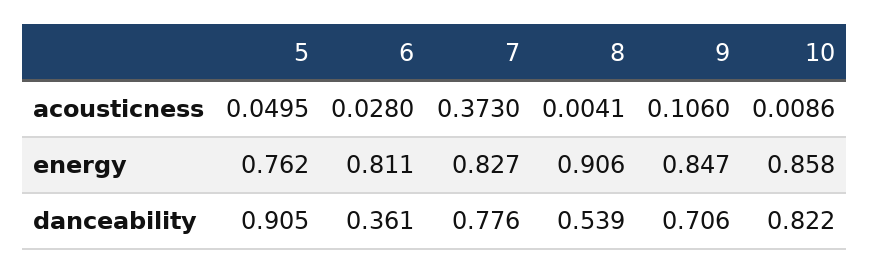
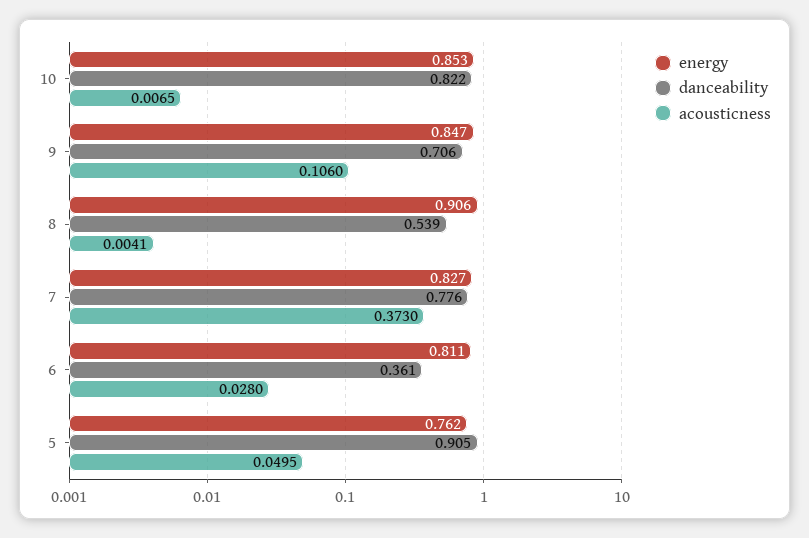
  {
    "acousticness": {
      "5": 0.0495,
      "6": 0.028,
      "7": 0.373,
      "8": 0.0041,
      "9": 0.106,
-     "10": 0.0086
+     "10": 0.0065
    },
    "energy": {
      "5": 0.762,
      "6": 0.811,
      "7": 0.827,
      "8": 0.906,
      "9": 0.847,
-     "10": 0.858
+     "10": 0.853
    },
    "danceability": {
      "5": 0.905,
      "6": 0.361,
      "7": 0.776,
      "8": 0.539,
      "9": 0.706,
      "10": 0.822
    }
  }

